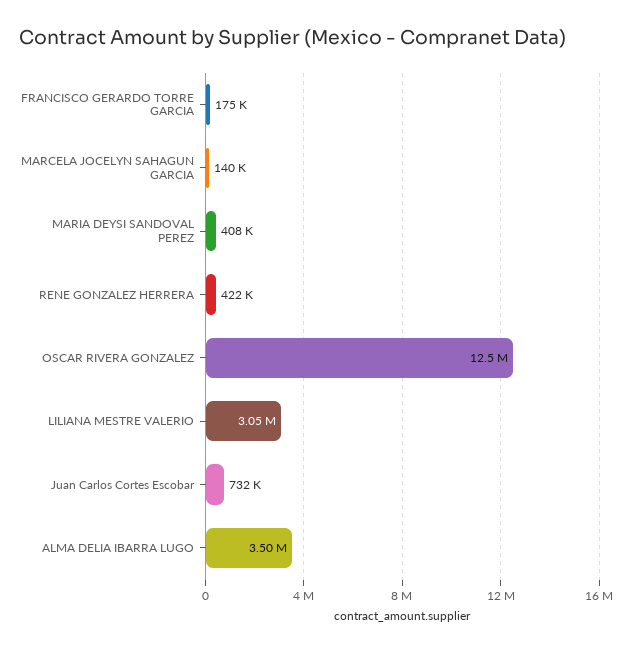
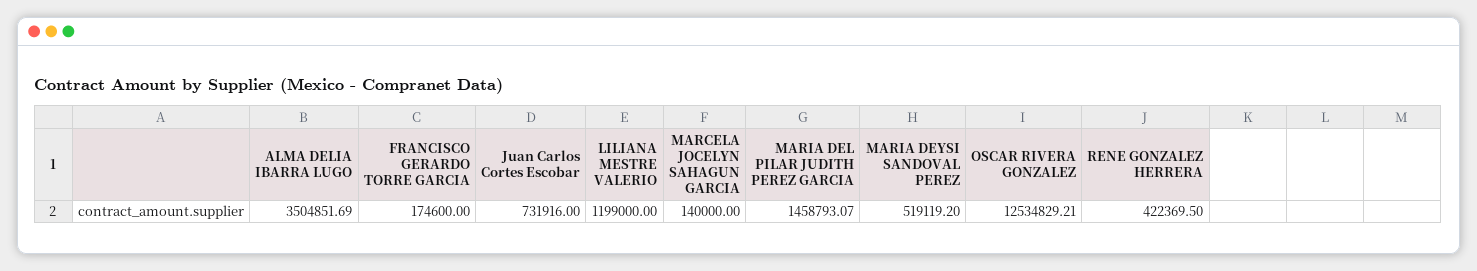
  {
    "FRANCISCO GERARDO TORRE GARCIA": 174600,
    "MARCELA JOCELYN SAHAGUN GARCIA": 140000,
-   "MARIA DEYSI SANDOVAL PEREZ": 408000,
+   "MARIA DEYSI SANDOVAL PEREZ": 519119.2,
    "RENE GONZALEZ HERRERA": 422369.5,
    "OSCAR RIVERA GONZALEZ": 12534829.21,
-   "LILIANA MESTRE VALERIO": 3050000,
+   "LILIANA MESTRE VALERIO": 1199000,
    "Juan Carlos Cortes Escobar": 731916,
-   "ALMA DELIA IBARRA LUGO": 3504851.69
+   "ALMA DELIA IBARRA LUGO": 3504851.69,
+   "MARIA DEL PILAR JUDITH PEREZ GARCIA": 1458793.07
  }

